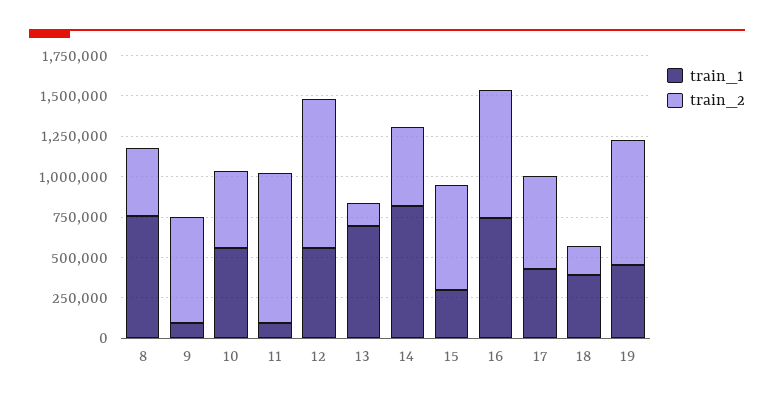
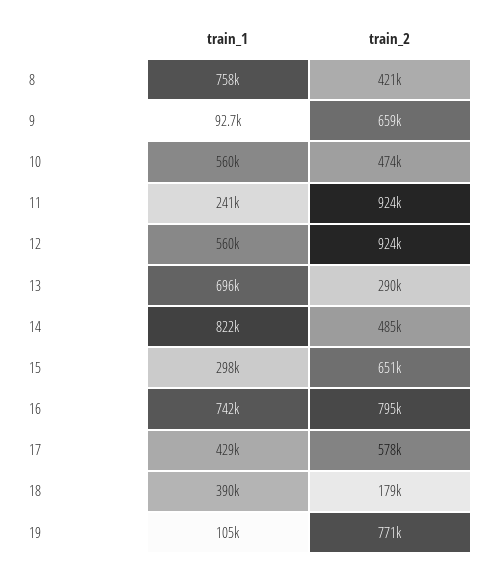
  {
    "train_1": {
      "8": 758000,
      "9": 92700,
      "10": 560000,
-     "11": 100000,
+     "11": 241000,
      "12": 560000,
      "13": 696000,
      "14": 822000,
      "15": 298000,
      "16": 742000,
      "17": 429000,
      "18": 390000,
-     "19": 450000
+     "19": 105000
    },
    "train_2": {
      "8": 421000,
      "9": 659000,
      "10": 474000,
      "11": 924000,
      "12": 924000,
-     "13": 150000,
+     "13": 290000,
      "14": 485000,
      "15": 651000,
      "16": 795000,
      "17": 578000,
      "18": 179000,
      "19": 771000
    }
  }

